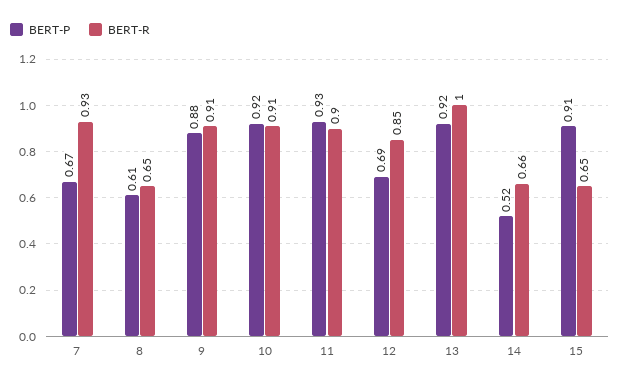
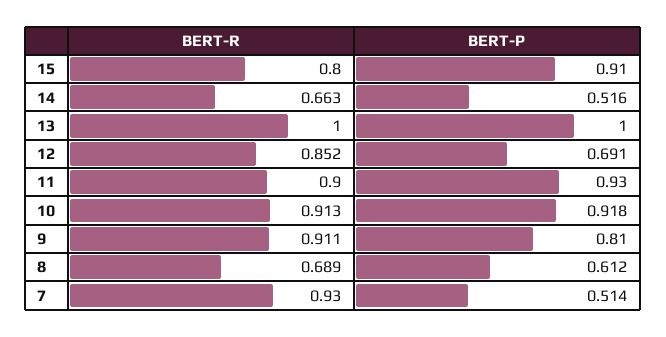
  {
    "BERT-P": {
-     "7": 0.67,
+     "7": 0.514,
      "8": 0.612,
-     "9": 0.88,
+     "9": 0.81,
      "10": 0.918,
      "11": 0.93,
      "12": 0.691,
-     "13": 0.92,
+     "13": 1,
      "14": 0.516,
      "15": 0.91
    },
    "BERT-R": {
      "7": 0.93,
-     "8": 0.65,
+     "8": 0.689,
      "9": 0.911,
      "10": 0.913,
      "11": 0.9,
      "12": 0.852,
      "13": 1,
      "14": 0.663,
-     "15": 0.65
+     "15": 0.8
    }
  }

